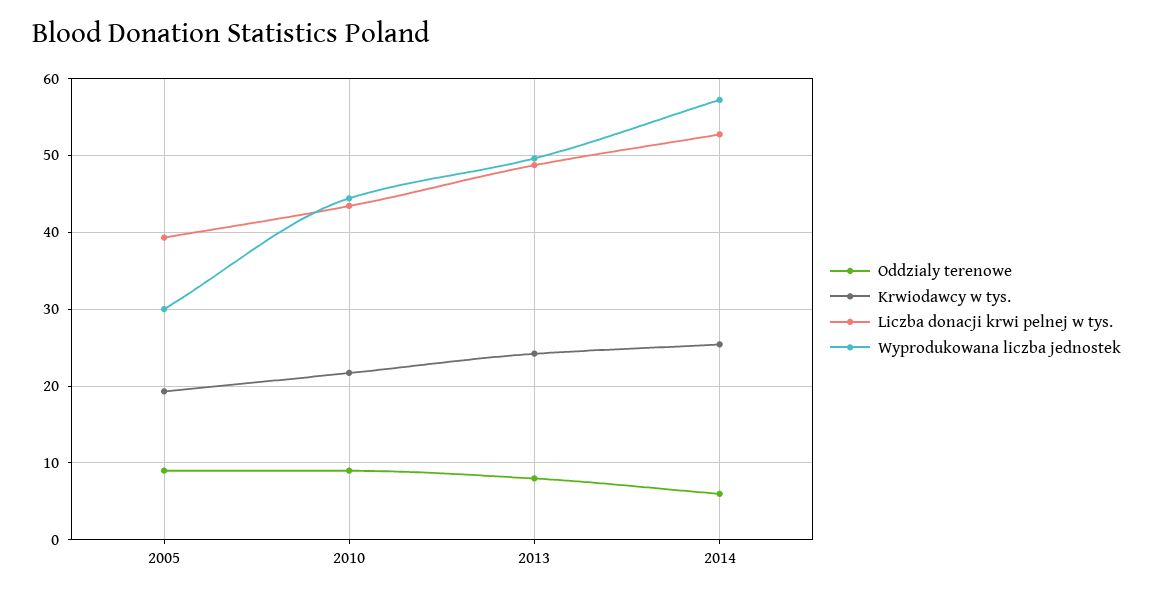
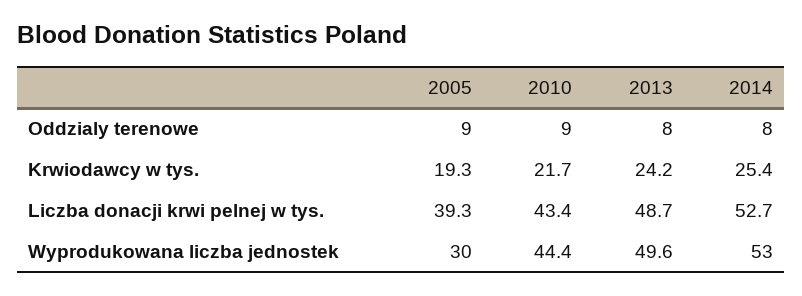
  {
    "Oddzialy terenowe": {
      "2005": 9,
      "2010": 9,
      "2013": 8,
-     "2014": 6
+     "2014": 8
    },
    "Krwiodawcy w tys.": {
      "2005": 19.3,
      "2010": 21.7,
      "2013": 24.2,
      "2014": 25.4
    },
    "Liczba donacji krwi pelnej w tys.": {
      "2005": 39.3,
      "2010": 43.4,
      "2013": 48.7,
      "2014": 52.7
    },
    "Wyprodukowana liczba jednostek": {
      "2005": 30,
      "2010": 44.4,
      "2013": 49.6,
-     "2014": 57
+     "2014": 53
    }
  }

